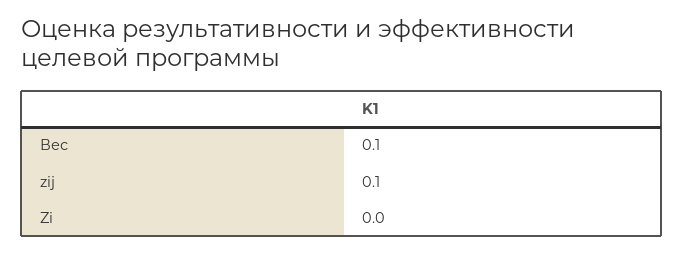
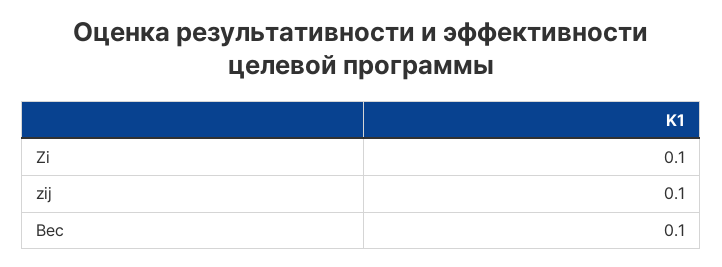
  {
    "Вес": 0.1,
    "zij": 0.1,
-   "Zi": 0
+   "Zi": 0.1
  }

